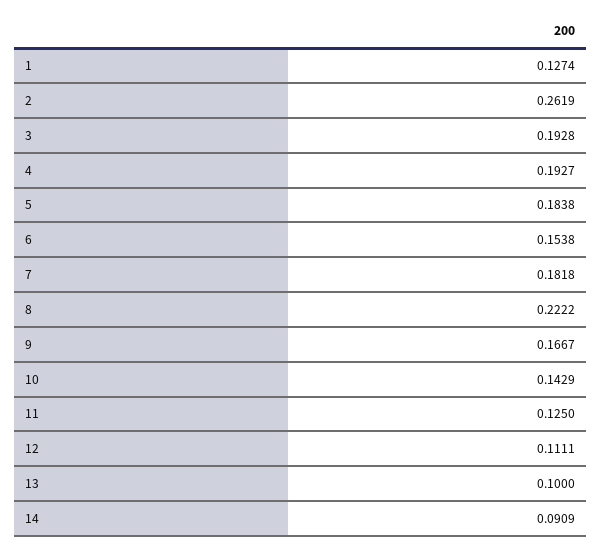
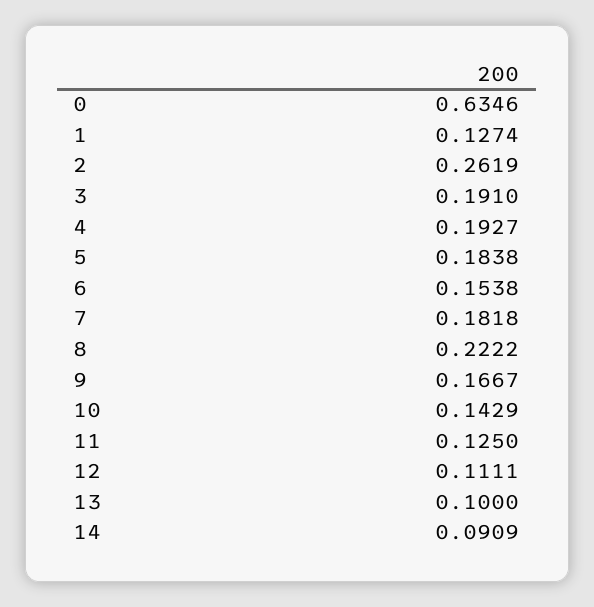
  {
    "1": 0.1274,
    "2": 0.2619,
-   "3": 0.1928,
+   "3": 0.191,
    "4": 0.1927,
    "5": 0.1838,
    "6": 0.1538,
    "7": 0.1818,
    "8": 0.2222,
    "9": 0.1667,
    "10": 0.1429,
    "11": 0.125,
    "12": 0.1111,
    "13": 0.1,
-   "14": 0.0909
+   "14": 0.0909,
+   "0": 0.6346
  }

